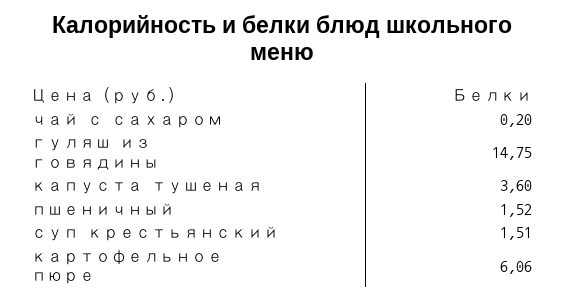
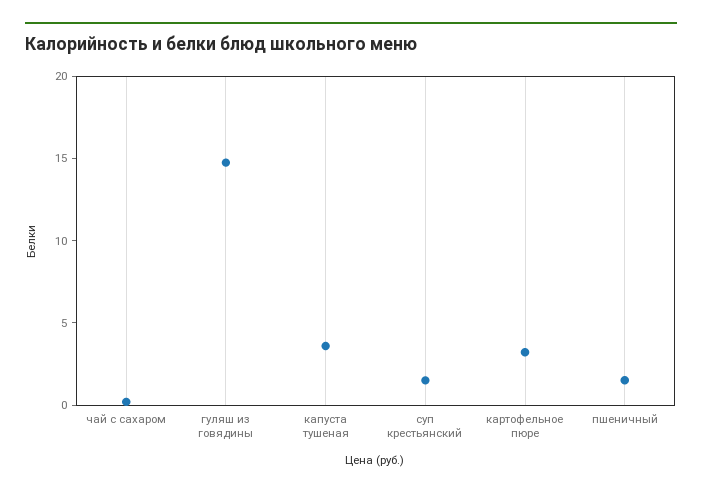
  {
    "чай с сахаром": 0.2,
    "гуляш из говядины": 14.75,
    "капуста тушеная": 3.6,
    "пшеничный": 1.52,
    "суп крестьянский": 1.51,
-   "картофельное пюре": 6.06
+   "картофельное пюре": 3
  }

